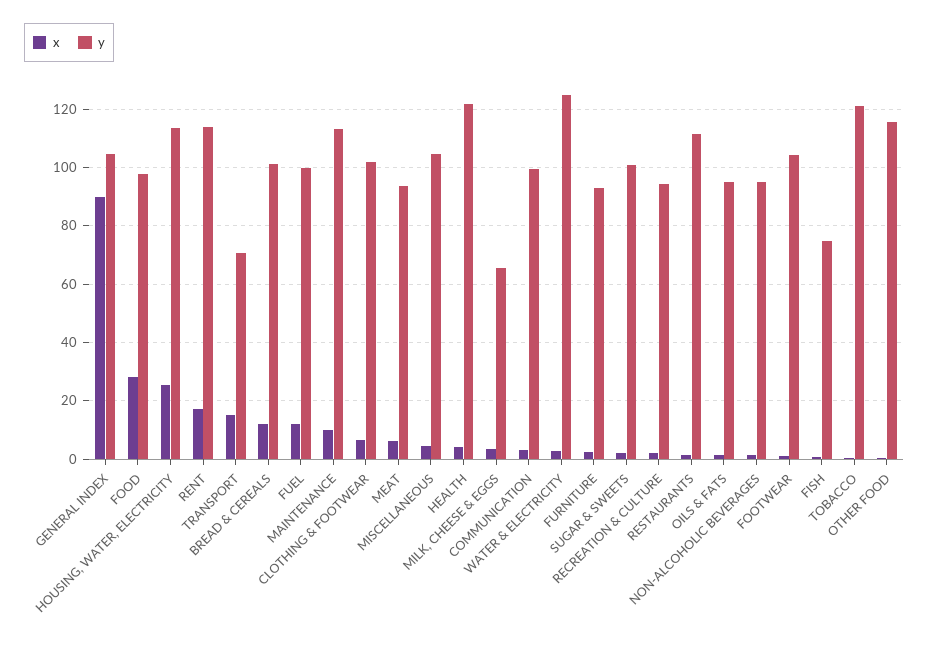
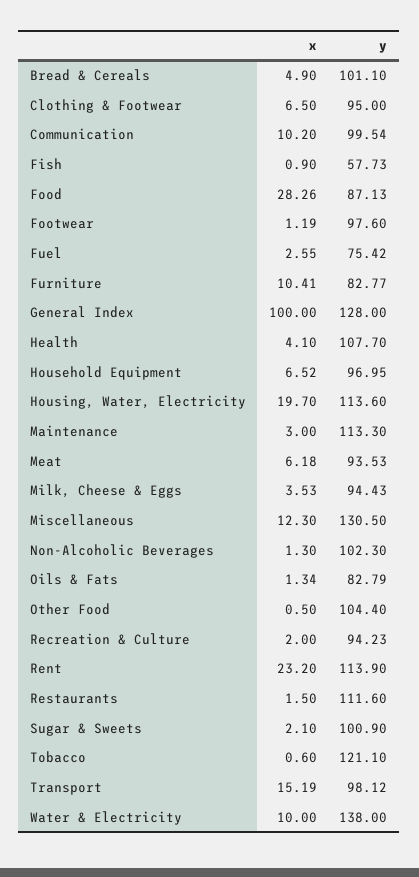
  {
    "x": {
-     "GENERAL INDEX": 90,
+     "GENERAL INDEX": 100,
      "FOOD": 28.26,
-     "HOUSING, WATER, ELECTRICITY": 25,
+     "HOUSING, WATER, ELECTRICITY": 19.7,
-     "RENT": 17.5,
+     "RENT": 23.2,
      "TRANSPORT": 15.19,
-     "BREAD & CEREALS": 12.5,
+     "BREAD & CEREALS": 4.9,
-     "FUEL": 12.5,
+     "FUEL": 2.55,
-     "MAINTENANCE": 10,
+     "MAINTENANCE": 3,
      "CLOTHING & FOOTWEAR": 6.5,
      "MEAT": 6.18,
-     "MISCELLANEOUS": 5,
+     "MISCELLANEOUS": 12.3,
      "HEALTH": 4.1,
      "MILK, CHEESE & EGGS": 3.53,
-     "COMMUNICATION": 2.5,
+     "COMMUNICATION": 10.2,
-     "WATER & ELECTRICITY": 2.5,
+     "WATER & ELECTRICITY": 10,
-     "FURNITURE": 2.5,
+     "FURNITURE": 10.41,
      "SUGAR & SWEETS": 2.1,
      "RECREATION & CULTURE": 2,
      "RESTAURANTS": 1.5,
      "OILS & FATS": 1.34,
      "NON-ALCOHOLIC BEVERAGES": 1.3,
      "FOOTWEAR": 1.19,
      "FISH": 0.9,
      "TOBACCO": 0.6,
-     "OTHER FOOD": 0.5
+     "OTHER FOOD": 0.5,
+     "Household Equipment": 6.52
    },
    "y": {
-     "GENERAL INDEX": 105,
+     "GENERAL INDEX": 128,
-     "FOOD": 97.5,
+     "FOOD": 87.13,
      "HOUSING, WATER, ELECTRICITY": 113.6,
      "RENT": 113.9,
-     "TRANSPORT": 70,
+     "TRANSPORT": 98.12,
      "BREAD & CEREALS": 101.1,
-     "FUEL": 100,
+     "FUEL": 75.42,
      "MAINTENANCE": 113.3,
-     "CLOTHING & FOOTWEAR": 102.5,
+     "CLOTHING & FOOTWEAR": 95,
      "MEAT": 93.53,
-     "MISCELLANEOUS": 105,
+     "MISCELLANEOUS": 130.5,
-     "HEALTH": 122.5,
+     "HEALTH": 107.7,
-     "MILK, CHEESE & EGGS": 65,
+     "MILK, CHEESE & EGGS": 94.43,
      "COMMUNICATION": 99.54,
-     "WATER & ELECTRICITY": 125,
+     "WATER & ELECTRICITY": 138,
-     "FURNITURE": 92.5,
+     "FURNITURE": 82.77,
      "SUGAR & SWEETS": 100.9,
      "RECREATION & CULTURE": 94.23,
      "RESTAURANTS": 111.6,
-     "OILS & FATS": 95,
+     "OILS & FATS": 82.79,
-     "NON-ALCOHOLIC BEVERAGES": 95,
+     "NON-ALCOHOLIC BEVERAGES": 102.3,
-     "FOOTWEAR": 105,
+     "FOOTWEAR": 97.6,
-     "FISH": 75,
+     "FISH": 57.73,
      "TOBACCO": 121.1,
-     "OTHER FOOD": 115
+     "OTHER FOOD": 104.4,
+     "Household Equipment": 96.95
    }
  }

